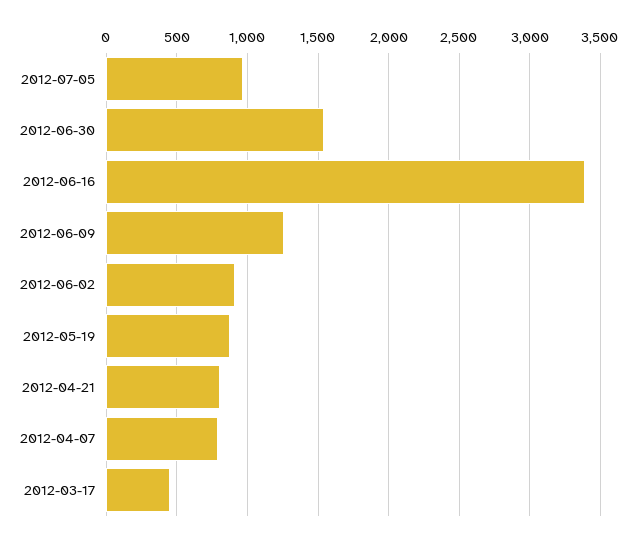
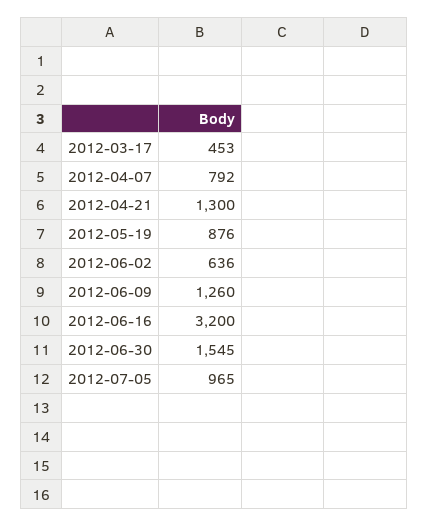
  {
    "2012-07-05": 965,
    "2012-06-30": 1545,
-   "2012-06-16": 3400,
+   "2012-06-16": 3200,
    "2012-06-09": 1260,
-   "2012-06-02": 900,
+   "2012-06-02": 636,
    "2012-05-19": 876,
-   "2012-04-21": 800,
+   "2012-04-21": 1300,
    "2012-04-07": 792,
    "2012-03-17": 453
  }

